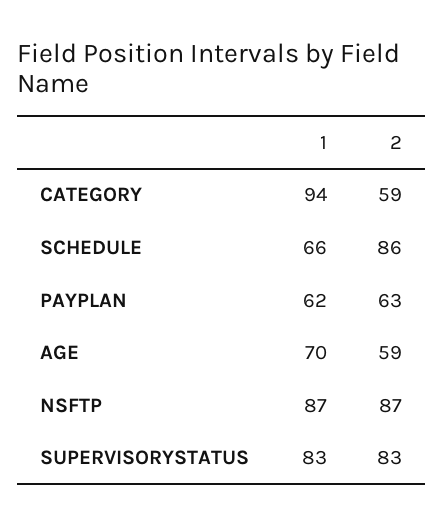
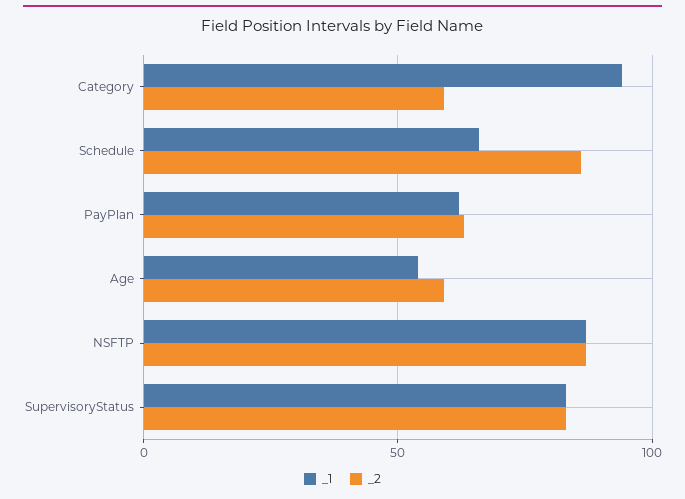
  {
    "1": {
      "CATEGORY": 94,
      "SCHEDULE": 66,
      "PAYPLAN": 62,
-     "AGE": 70,
+     "AGE": 55,
      "NSFTP": 87,
      "SUPERVISORYSTATUS": 83
    },
    "2": {
      "CATEGORY": 59,
      "SCHEDULE": 86,
      "PAYPLAN": 63,
      "AGE": 59,
      "NSFTP": 87,
      "SUPERVISORYSTATUS": 83
    }
  }

